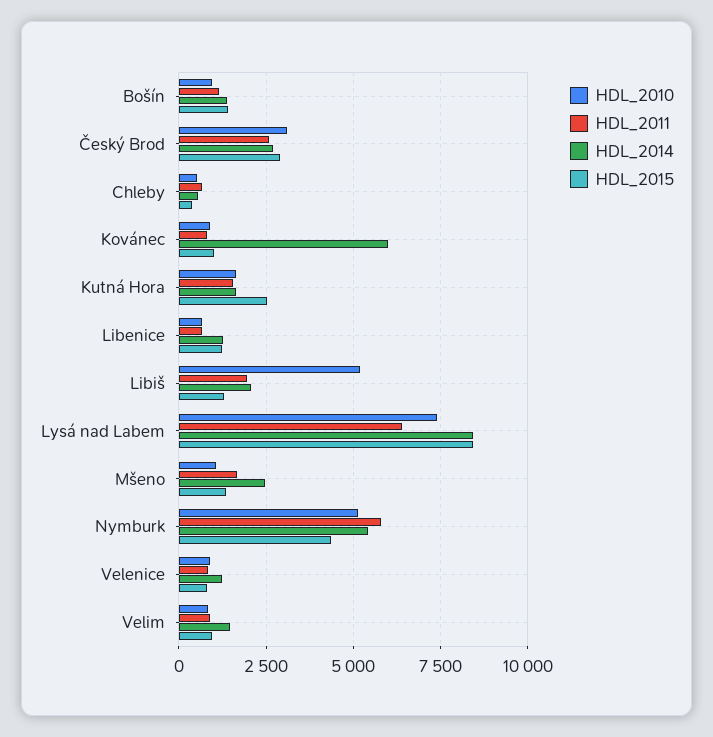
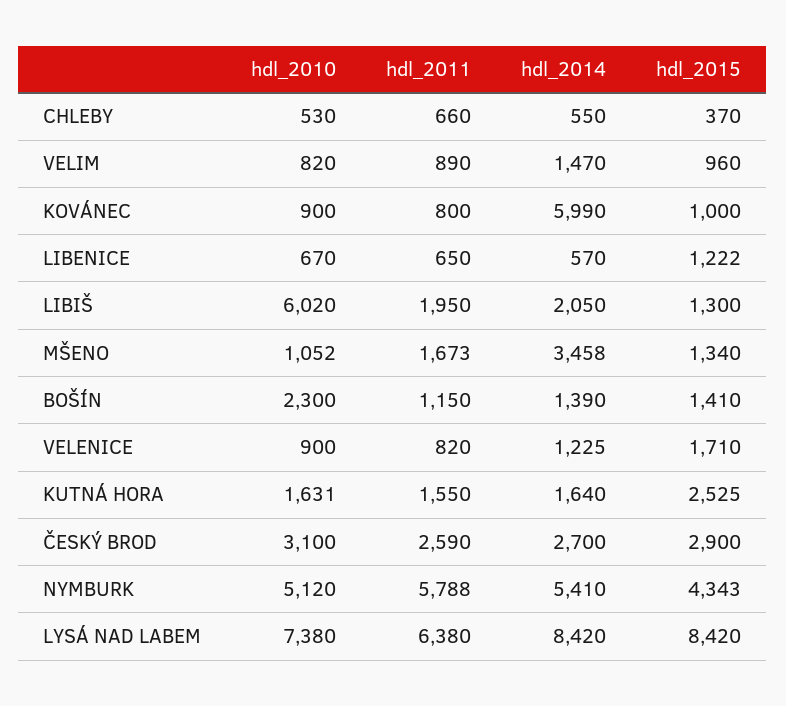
  {
    "HDL_2010": {
-     "Bošín": 1000,
+     "Bošín": 2300,
      "Český Brod": 3100,
      "Chleby": 530,
      "Kovánec": 900,
      "Kutná Hora": 1631,
      "Libenice": 670,
-     "Libiš": 5250,
+     "Libiš": 6020,
      "Lysá nad Labem": 7380,
      "Mšeno": 1052,
      "Nymburk": 5120,
      "Velenice": 900,
      "Velim": 820
    },
    "HDL_2011": {
      "Bošín": 1150,
      "Český Brod": 2590,
      "Chleby": 660,
      "Kovánec": 800,
      "Kutná Hora": 1550,
      "Libenice": 650,
      "Libiš": 1950,
      "Lysá nad Labem": 6380,
      "Mšeno": 1673,
      "Nymburk": 5788,
      "Velenice": 820,
      "Velim": 890
    },
    "HDL_2014": {
      "Bošín": 1390,
      "Český Brod": 2700,
      "Chleby": 550,
      "Kovánec": 5990,
      "Kutná Hora": 1640,
-     "Libenice": 1250,
+     "Libenice": 570,
      "Libiš": 2050,
      "Lysá nad Labem": 8420,
-     "Mšeno": 2500,
+     "Mšeno": 3458,
      "Nymburk": 5410,
      "Velenice": 1225,
      "Velim": 1470
    },
    "HDL_2015": {
      "Bošín": 1410,
      "Český Brod": 2900,
      "Chleby": 370,
      "Kovánec": 1000,
      "Kutná Hora": 2525,
      "Libenice": 1222,
      "Libiš": 1300,
      "Lysá nad Labem": 8420,
      "Mšeno": 1340,
      "Nymburk": 4343,
-     "Velenice": 750,
+     "Velenice": 1710,
      "Velim": 960
    }
  }

